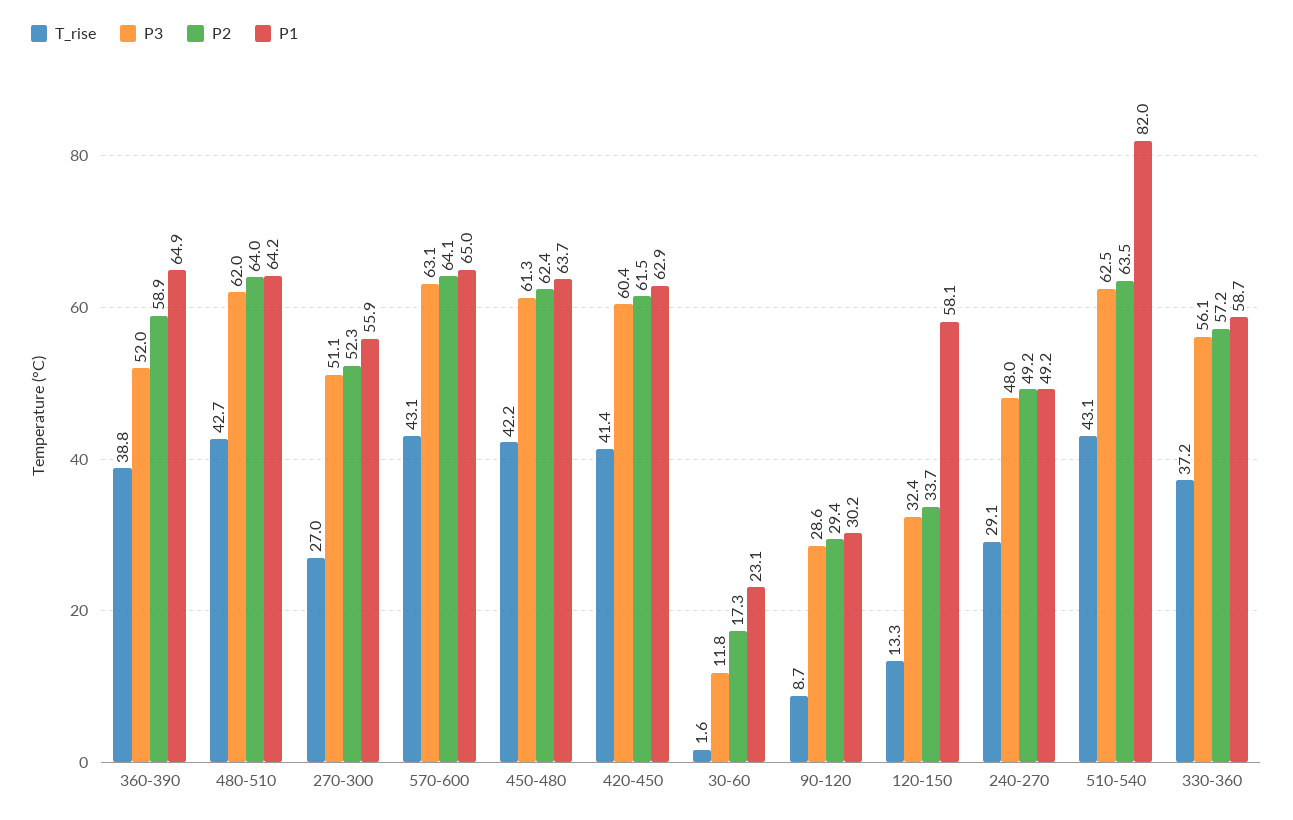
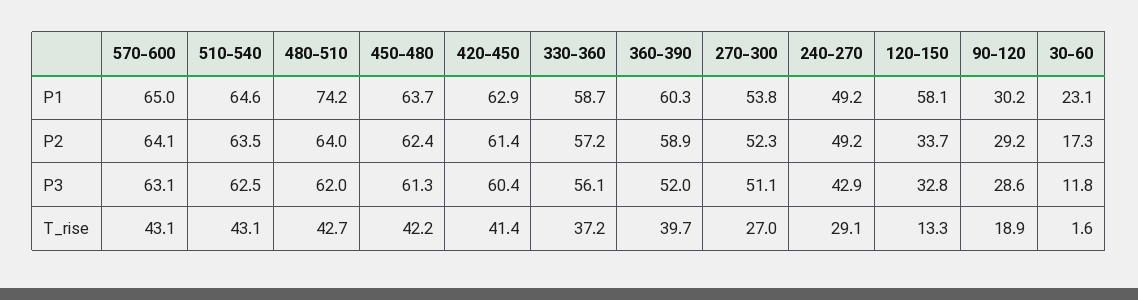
  {
    "T_rise": {
-     "360-390": 38.8,
+     "360-390": 39.7,
      "480-510": 42.7,
      "270-300": 27,
      "570-600": 43.1,
      "450-480": 42.2,
      "420-450": 41.4,
      "30-60": 1.6,
-     "90-120": 8.7,
+     "90-120": 18.9,
      "120-150": 13.3,
      "240-270": 29.1,
      "510-540": 43.1,
      "330-360": 37.2
    },
    "P3": {
      "360-390": 52,
      "480-510": 62,
      "270-300": 51.1,
      "570-600": 63.1,
      "450-480": 61.3,
      "420-450": 60.4,
      "30-60": 11.8,
      "90-120": 28.6,
-     "120-150": 32.4,
+     "120-150": 32.8,
-     "240-270": 48,
+     "240-270": 42.9,
      "510-540": 62.5,
      "330-360": 56.1
    },
    "P2": {
      "360-390": 58.9,
      "480-510": 64,
      "270-300": 52.3,
      "570-600": 64.1,
      "450-480": 62.4,
-     "420-450": 61.5,
+     "420-450": 61.4,
      "30-60": 17.3,
-     "90-120": 29.4,
+     "90-120": 29.2,
      "120-150": 33.7,
      "240-270": 49.2,
      "510-540": 63.5,
      "330-360": 57.2
    },
    "P1": {
-     "360-390": 64.9,
+     "360-390": 60.3,
-     "480-510": 64.2,
+     "480-510": 74.2,
-     "270-300": 55.9,
+     "270-300": 53.8,
      "570-600": 65,
      "450-480": 63.7,
      "420-450": 62.9,
      "30-60": 23.1,
      "90-120": 30.2,
      "120-150": 58.1,
      "240-270": 49.2,
-     "510-540": 82,
+     "510-540": 64.6,
      "330-360": 58.7
    }
  }

